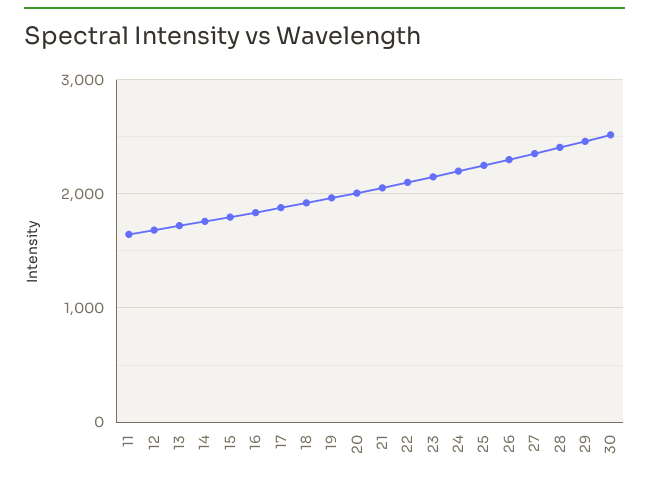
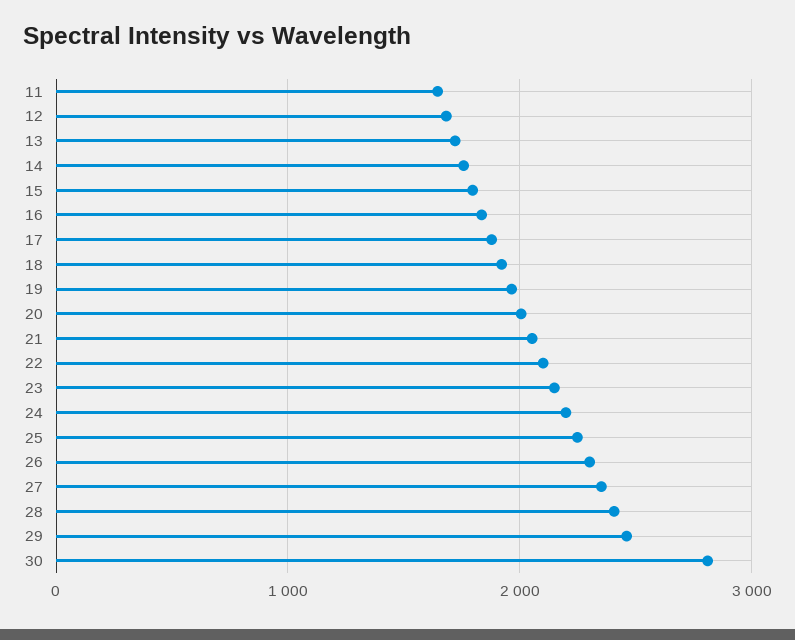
  {
    "11": 1600,
    "12": 1700,
    "13": 1700,
    "14": 1800,
    "15": 1800,
    "16": 1800,
    "17": 1900,
    "18": 1900,
    "19": 2000,
    "20": 2000,
    "21": 2100,
    "22": 2100,
    "23": 2100,
    "24": 2200,
    "25": 2200,
    "26": 2300,
    "27": 2400,
    "28": 2400,
    "29": 2500,
-   "30": 2500
+   "30": 2800
  }

